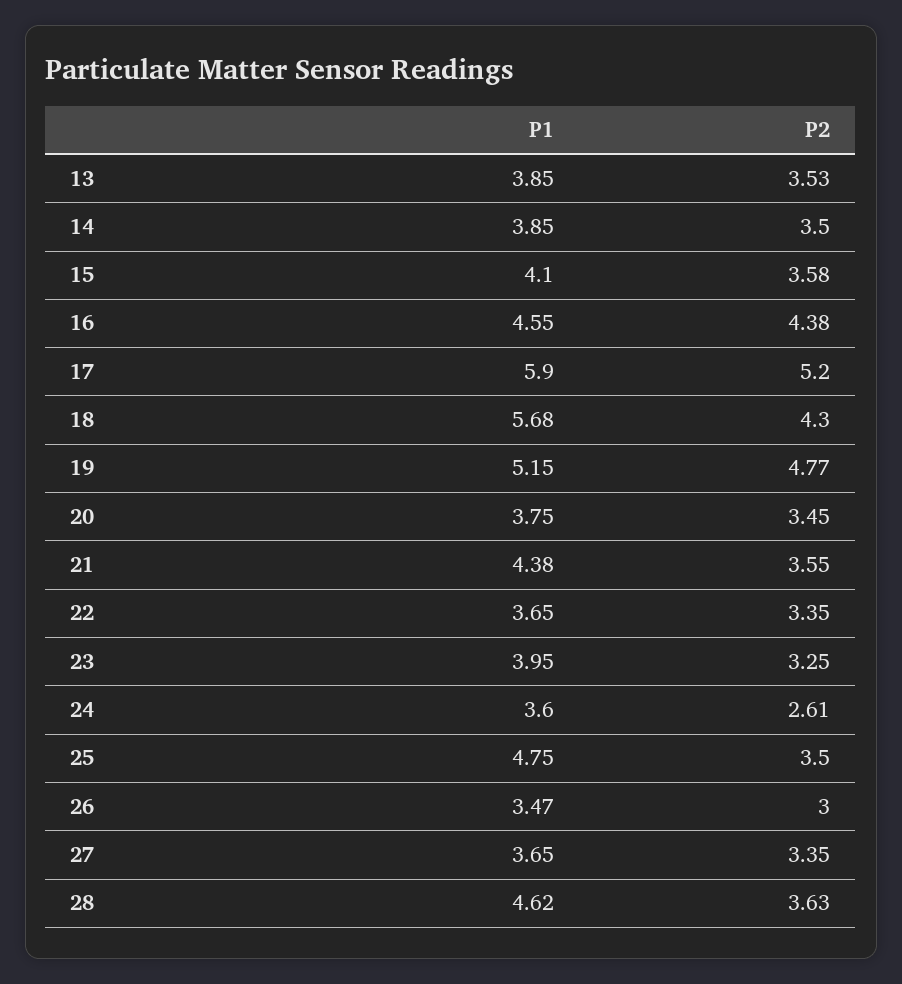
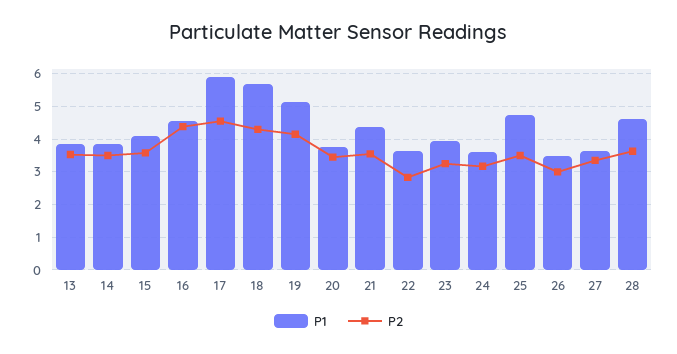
  {
    "P1": {
      "13": 3.85,
      "14": 3.85,
      "15": 4.1,
      "16": 4.55,
      "17": 5.9,
      "18": 5.68,
      "19": 5.15,
      "20": 3.75,
      "21": 4.38,
      "22": 3.65,
      "23": 3.95,
      "24": 3.6,
      "25": 4.75,
      "26": 3.47,
      "27": 3.65,
      "28": 4.62
    },
    "P2": {
      "13": 3.53,
      "14": 3.5,
      "15": 3.58,
      "16": 4.38,
-     "17": 5.2,
+     "17": 4.6,
      "18": 4.3,
-     "19": 4.77,
+     "19": 4.2,
      "20": 3.45,
      "21": 3.55,
-     "22": 3.35,
+     "22": 2.8,
      "23": 3.25,
-     "24": 2.61,
+     "24": 3.2,
      "25": 3.5,
      "26": 3,
      "27": 3.35,
      "28": 3.63
    }
  }

